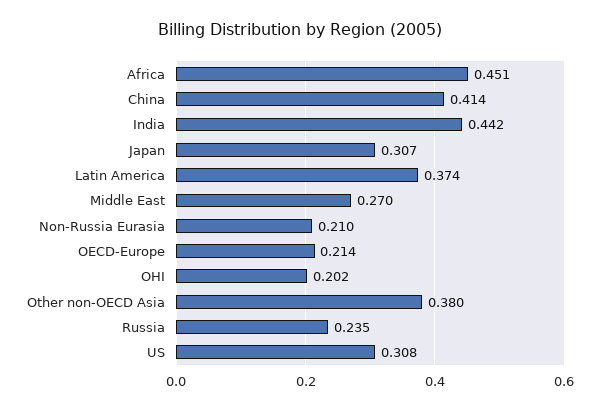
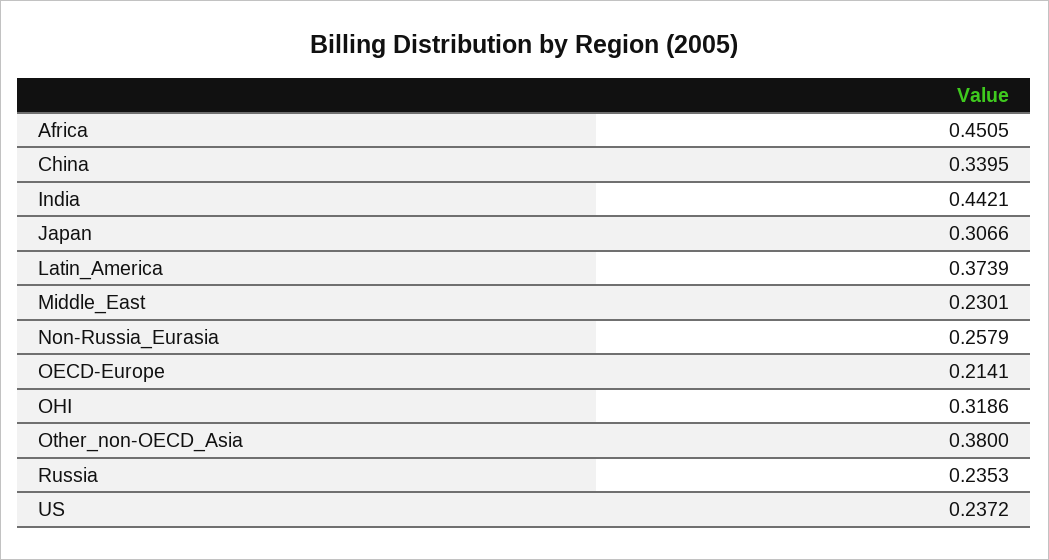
  {
    "Africa": 0.4505,
-   "China": 0.414,
+   "China": 0.3395,
    "India": 0.4421,
    "Japan": 0.3066,
    "Latin America": 0.3739,
-   "Middle East": 0.27,
+   "Middle East": 0.2301,
-   "Non-Russia Eurasia": 0.21,
+   "Non-Russia Eurasia": 0.2579,
    "OECD-Europe": 0.2141,
-   "OHI": 0.202,
+   "OHI": 0.3186,
    "Other non-OECD Asia": 0.38,
    "Russia": 0.2353,
-   "US": 0.308
+   "US": 0.2372
  }

